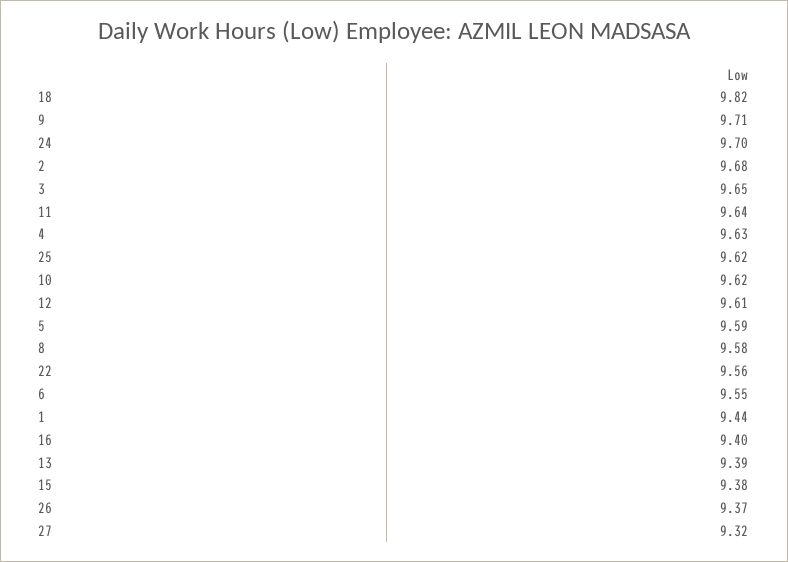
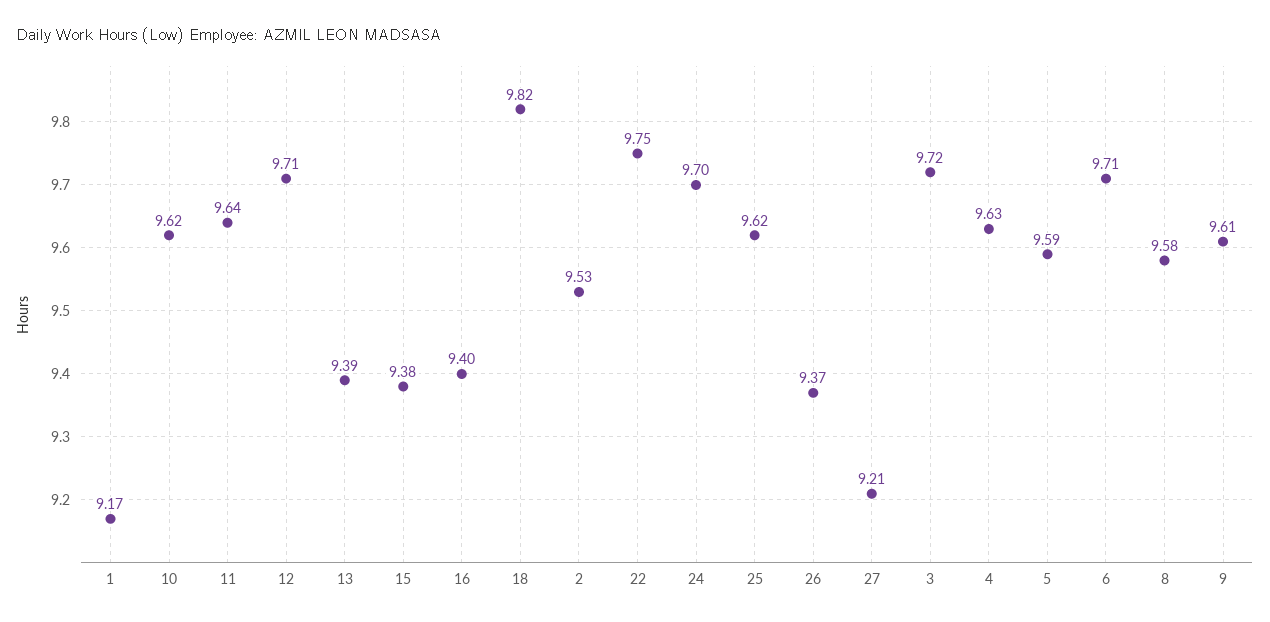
  {
    "18": 9.82,
-   "9": 9.71,
+   "9": 9.61,
    "24": 9.7,
-   "2": 9.68,
+   "2": 9.53,
-   "3": 9.65,
+   "3": 9.72,
    "11": 9.64,
    "4": 9.63,
    "25": 9.62,
    "10": 9.62,
-   "12": 9.61,
+   "12": 9.71,
    "5": 9.59,
    "8": 9.58,
-   "22": 9.56,
+   "22": 9.75,
-   "6": 9.55,
+   "6": 9.71,
-   "1": 9.44,
+   "1": 9.17,
    "16": 9.4,
    "13": 9.39,
    "15": 9.38,
    "26": 9.37,
-   "27": 9.32
+   "27": 9.21
  }

